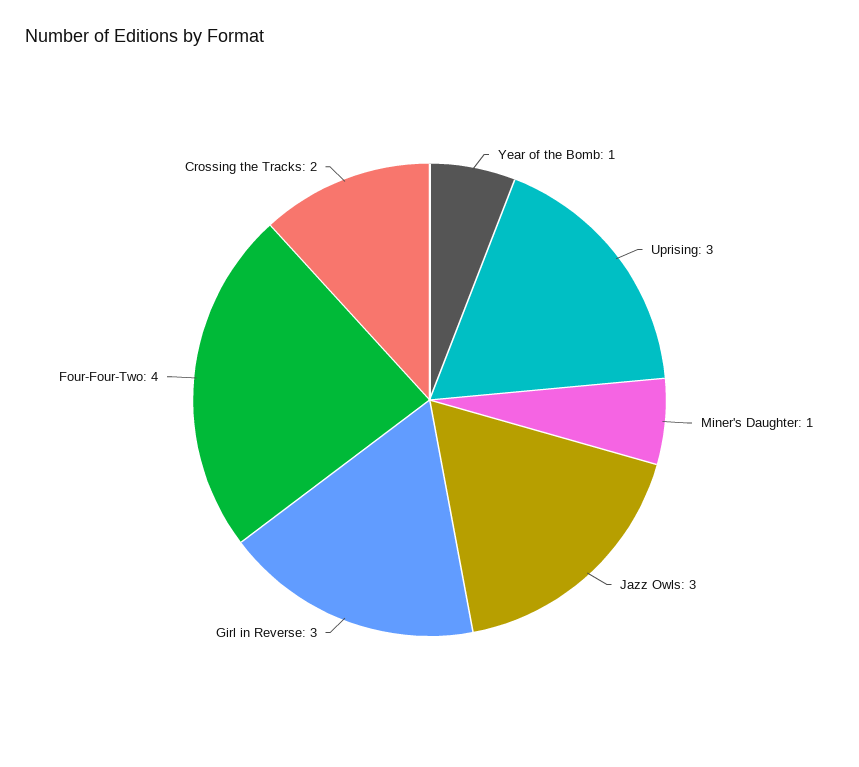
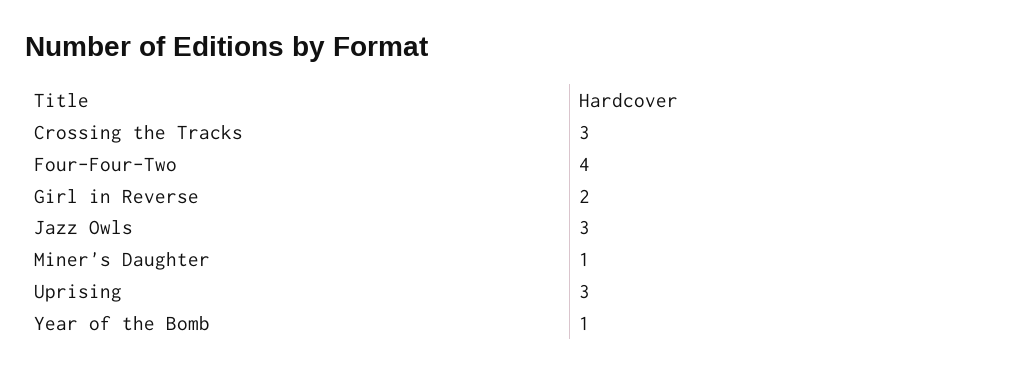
  {
    "Year of the Bomb": 1,
    "Uprising": 3,
    "Miner's Daughter": 1,
    "Jazz Owls": 3,
-   "Girl in Reverse": 3,
+   "Girl in Reverse": 2,
    "Four-Four-Two": 4,
-   "Crossing the Tracks": 2
+   "Crossing the Tracks": 3
  }

